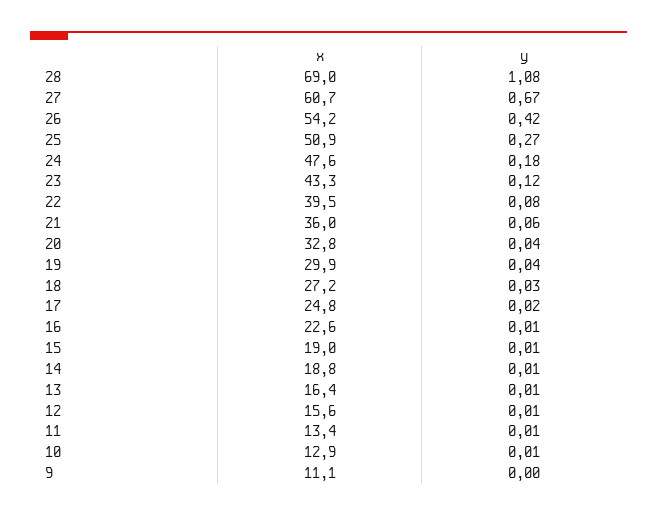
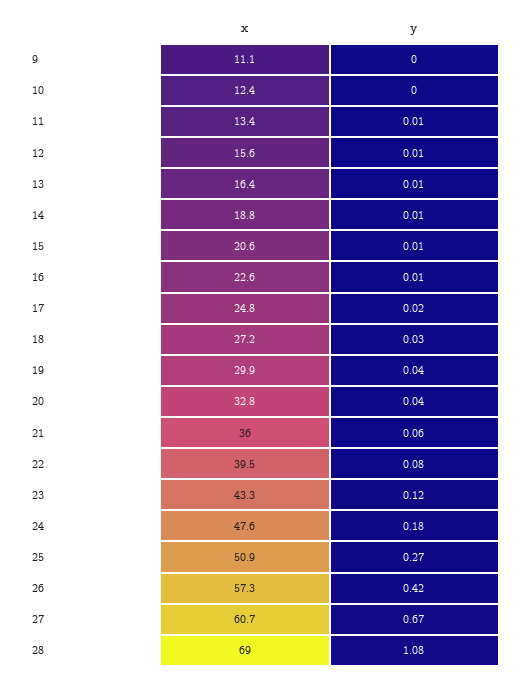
  {
    "x": {
      "28": 69,
      "27": 60.7,
-     "26": 54.2,
+     "26": 57.3,
      "25": 50.9,
      "24": 47.6,
      "23": 43.3,
      "22": 39.5,
      "21": 36,
      "20": 32.8,
      "19": 29.9,
      "18": 27.2,
      "17": 24.8,
      "16": 22.6,
-     "15": 19,
+     "15": 20.6,
      "14": 18.8,
      "13": 16.4,
      "12": 15.6,
      "11": 13.4,
-     "10": 12.9,
+     "10": 12.4,
      "9": 11.1
    },
    "y": {
      "28": 1.08,
      "27": 0.67,
      "26": 0.42,
      "25": 0.27,
      "24": 0.18,
      "23": 0.12,
      "22": 0.08,
      "21": 0.06,
      "20": 0.04,
      "19": 0.04,
      "18": 0.03,
      "17": 0.02,
      "16": 0.01,
      "15": 0.01,
      "14": 0.01,
      "13": 0.01,
      "12": 0.01,
      "11": 0.01,
-     "10": 0.01,
+     "10": 0,
      "9": 0
    }
  }

